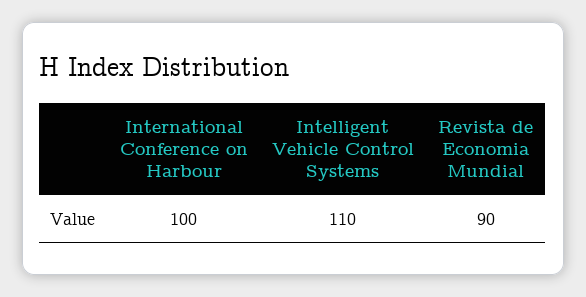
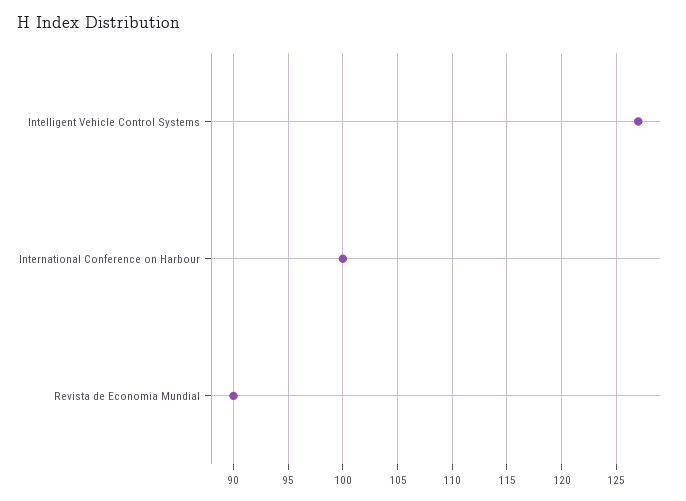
  {
    "International Conference on Harbour": 100,
-   "Intelligent Vehicle Control Systems": 110,
+   "Intelligent Vehicle Control Systems": 127,
    "Revista de Economia Mundial": 90
  }

